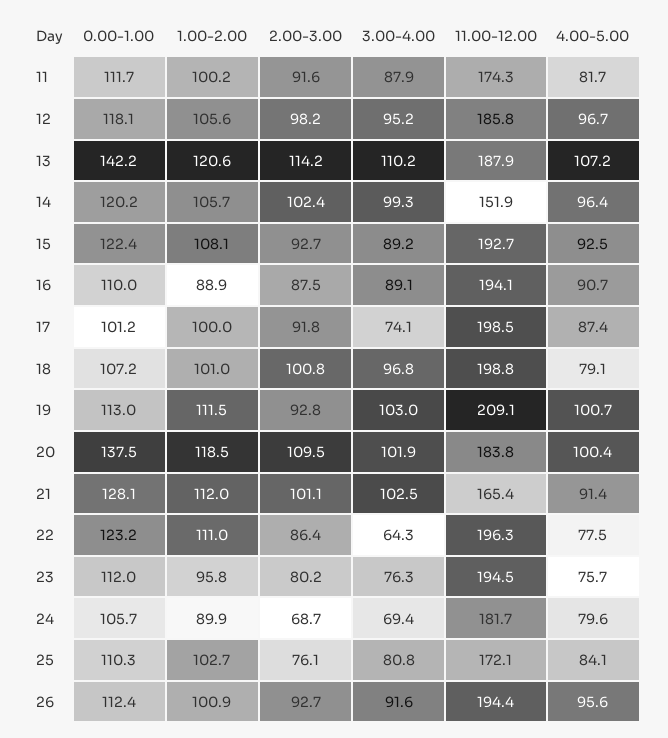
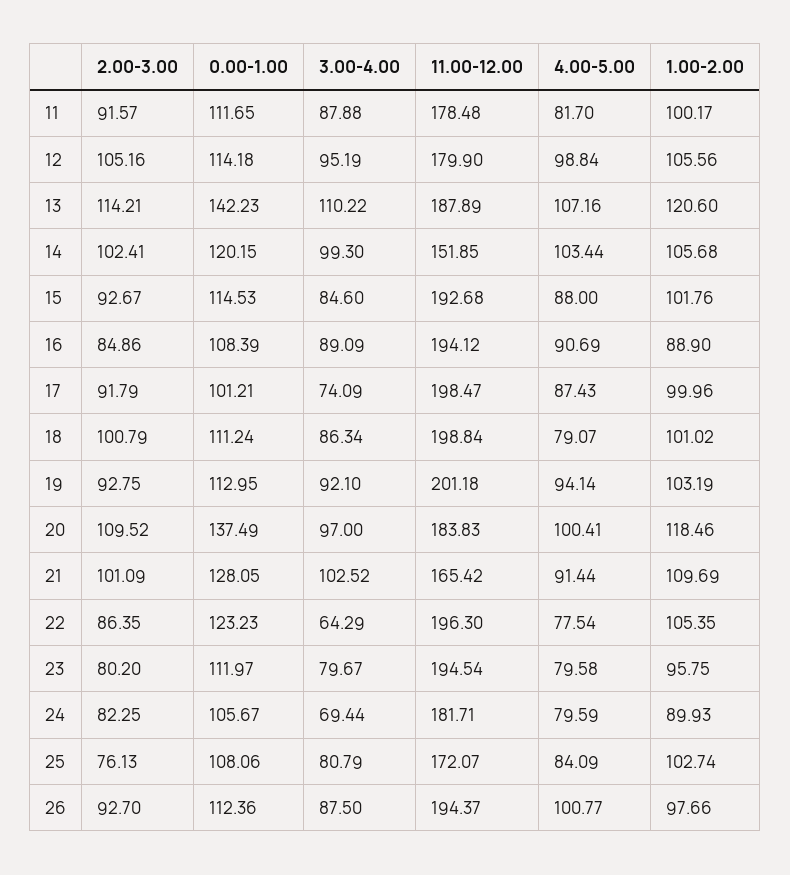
  {
    "0.00-1.00": {
      "11": 111.65,
-     "12": 118.1,
+     "12": 114.18,
      "13": 142.23,
      "14": 120.15,
-     "15": 122.4,
+     "15": 114.53,
-     "16": 110,
+     "16": 108.39,
      "17": 101.21,
-     "18": 107.2,
+     "18": 111.24,
      "19": 112.95,
      "20": 137.49,
      "21": 128.05,
      "22": 123.23,
      "23": 111.97,
      "24": 105.67,
-     "25": 110.3,
+     "25": 108.06,
      "26": 112.36
    },
    "1.00-2.00": {
      "11": 100.17,
      "12": 105.56,
      "13": 120.6,
      "14": 105.68,
-     "15": 108.1,
+     "15": 101.76,
      "16": 88.9,
      "17": 99.96,
      "18": 101.02,
-     "19": 111.5,
+     "19": 103.19,
      "20": 118.46,
-     "21": 112,
+     "21": 109.69,
-     "22": 111,
+     "22": 105.35,
      "23": 95.75,
      "24": 89.93,
      "25": 102.74,
-     "26": 100.9
+     "26": 97.66
    },
    "2.00-3.00": {
      "11": 91.57,
-     "12": 98.2,
+     "12": 105.16,
      "13": 114.21,
      "14": 102.41,
      "15": 92.67,
-     "16": 87.5,
+     "16": 84.86,
      "17": 91.79,
      "18": 100.79,
      "19": 92.75,
      "20": 109.52,
      "21": 101.09,
      "22": 86.35,
      "23": 80.2,
-     "24": 68.7,
+     "24": 82.25,
      "25": 76.13,
      "26": 92.7
    },
    "3.00-4.00": {
      "11": 87.88,
      "12": 95.19,
      "13": 110.22,
      "14": 99.3,
-     "15": 89.2,
+     "15": 84.6,
      "16": 89.09,
      "17": 74.09,
-     "18": 96.8,
+     "18": 86.34,
-     "19": 103,
+     "19": 92.1,
-     "20": 101.9,
+     "20": 97,
      "21": 102.52,
      "22": 64.29,
-     "23": 76.3,
+     "23": 79.67,
      "24": 69.44,
      "25": 80.79,
-     "26": 91.6
+     "26": 87.5
    },
    "11.00-12.00": {
-     "11": 174.3,
+     "11": 178.48,
-     "12": 185.8,
+     "12": 179.9,
      "13": 187.89,
      "14": 151.85,
      "15": 192.68,
      "16": 194.12,
      "17": 198.47,
      "18": 198.84,
-     "19": 209.1,
+     "19": 201.18,
      "20": 183.83,
      "21": 165.42,
      "22": 196.3,
      "23": 194.54,
      "24": 181.71,
      "25": 172.07,
      "26": 194.37
    },
    "4.00-5.00": {
      "11": 81.7,
-     "12": 96.7,
+     "12": 98.84,
      "13": 107.16,
-     "14": 96.4,
+     "14": 103.44,
-     "15": 92.5,
+     "15": 88,
      "16": 90.69,
      "17": 87.43,
      "18": 79.07,
-     "19": 100.7,
+     "19": 94.14,
      "20": 100.41,
      "21": 91.44,
      "22": 77.54,
-     "23": 75.7,
+     "23": 79.58,
      "24": 79.59,
      "25": 84.09,
-     "26": 95.6
+     "26": 100.77
    }
  }

